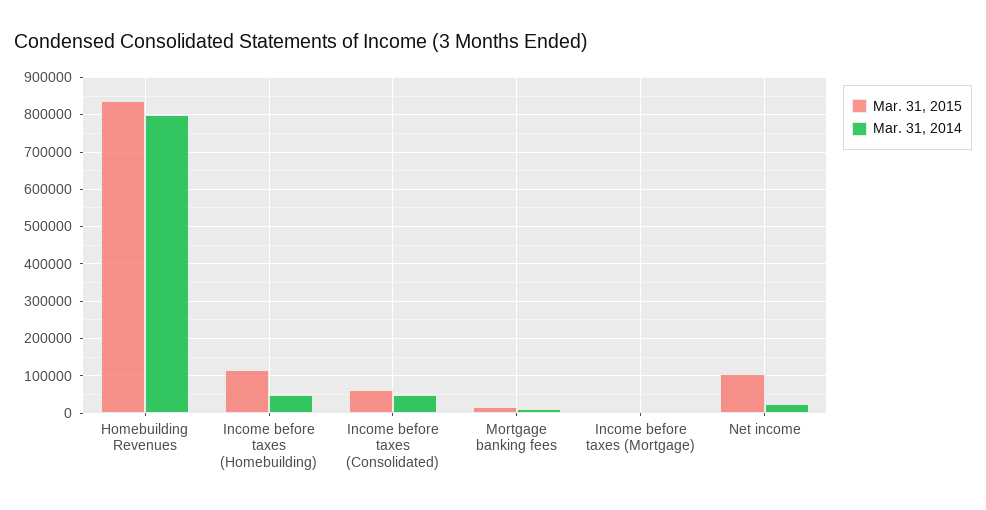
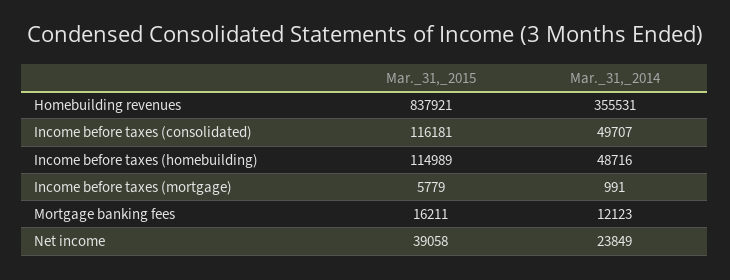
  {
    "Mar. 31, 2015": {
      "Homebuilding Revenues": 837921,
      "Income before taxes (Homebuilding)": 114989,
-     "Income before taxes (Consolidated)": 60000,
+     "Income before taxes (Consolidated)": 116181,
      "Mortgage banking fees": 16211,
      "Income before taxes (Mortgage)": 5779,
-     "Net income": 100000
+     "Net income": 39058
    },
    "Mar. 31, 2014": {
-     "Homebuilding Revenues": 800000,
+     "Homebuilding Revenues": 355531,
      "Income before taxes (Homebuilding)": 48716,
      "Income before taxes (Consolidated)": 49707,
      "Mortgage banking fees": 12123,
      "Income before taxes (Mortgage)": 991,
      "Net income": 23849
    }
  }

